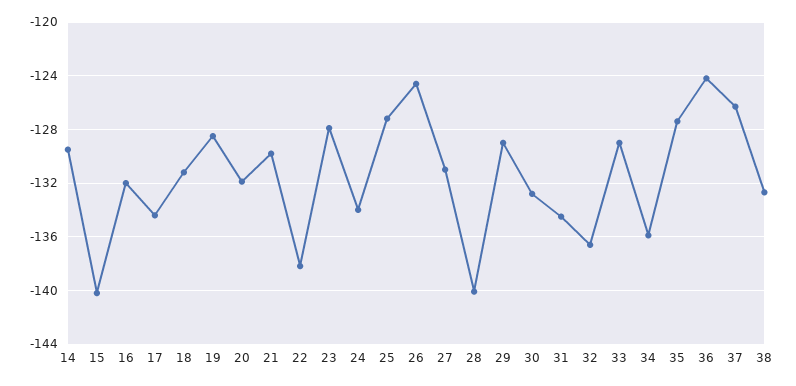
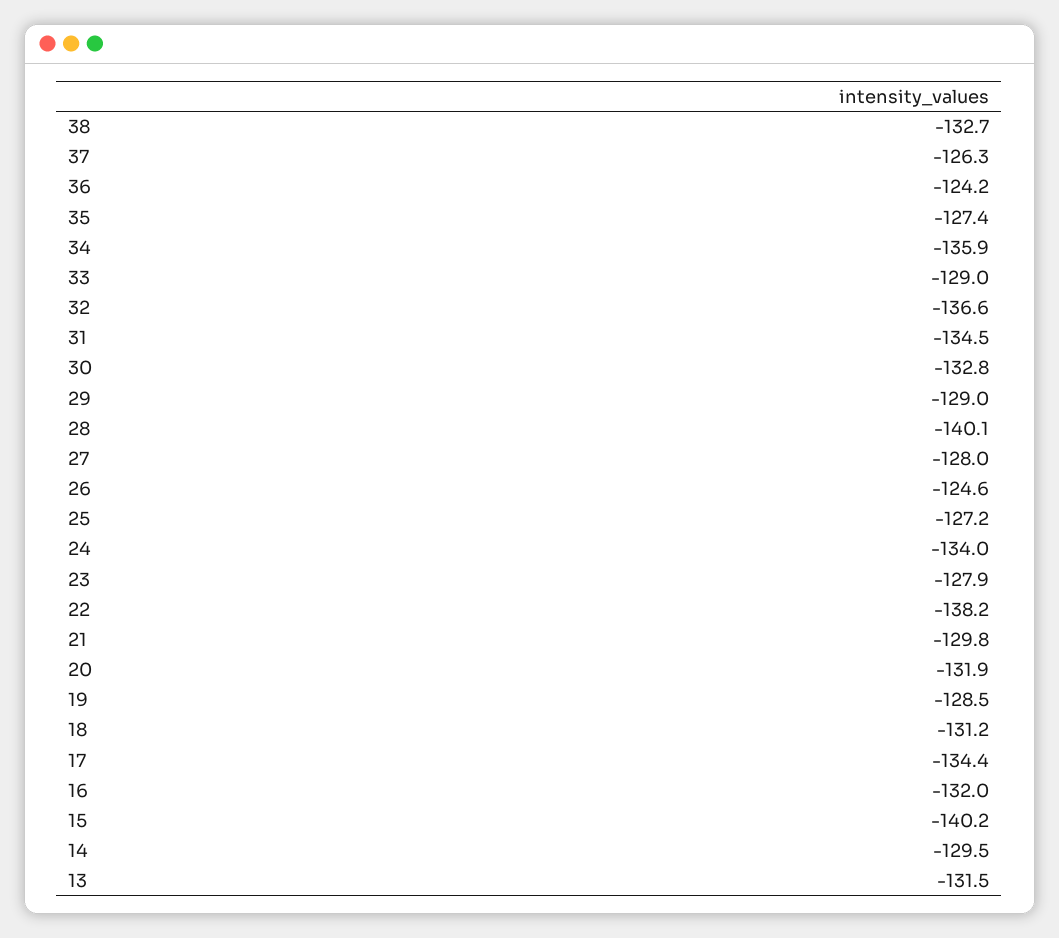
  {
    "14": -129.5,
    "15": -140.2,
    "16": -132,
    "17": -134.4,
    "18": -131.2,
    "19": -128.5,
    "20": -131.9,
    "21": -129.8,
    "22": -138.2,
    "23": -127.9,
    "24": -134,
    "25": -127.2,
    "26": -124.6,
-   "27": -131,
+   "27": -128,
    "28": -140.1,
    "29": -129,
    "30": -132.8,
    "31": -134.5,
    "32": -136.6,
    "33": -129,
    "34": -135.9,
    "35": -127.4,
    "36": -124.2,
    "37": -126.3,
-   "38": -132.7
+   "38": -132.7,
+   "13": -131.5
  }

